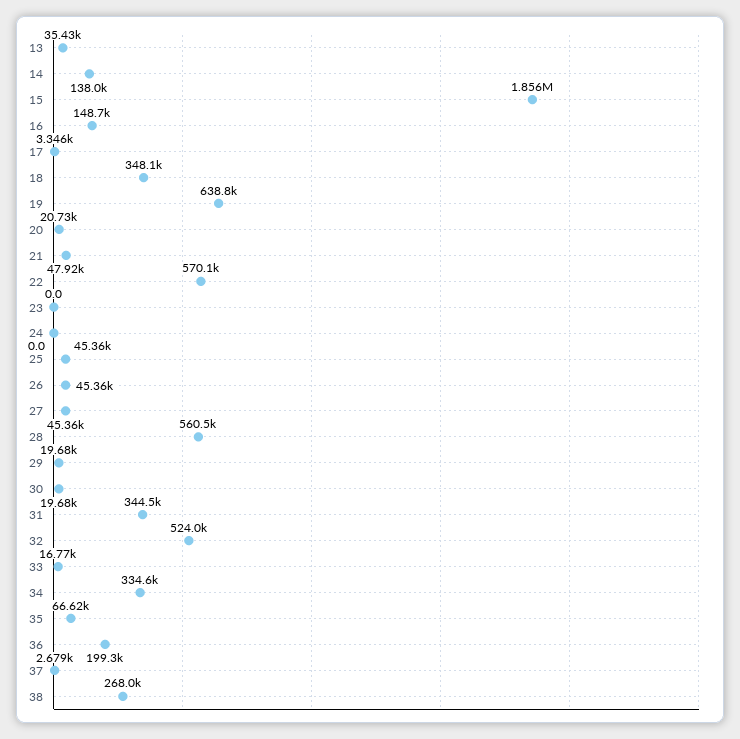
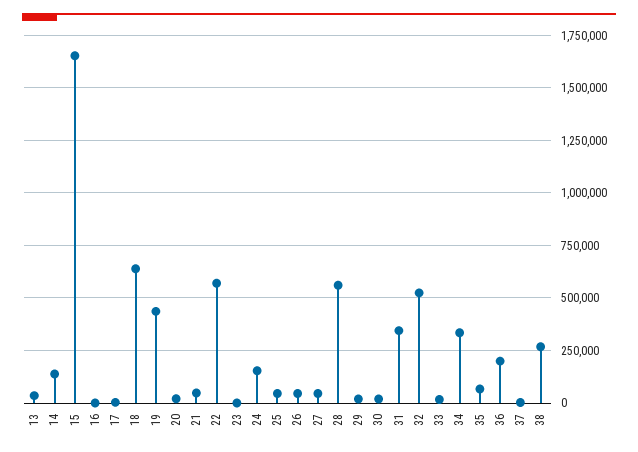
  {
    "13": 35430,
    "14": 138000,
-   "15": 1856000,
+   "15": 1650000,
-   "16": 148700,
+   "16": 0,
    "17": 3346,
-   "18": 348100,
+   "18": 650000,
-   "19": 638800,
+   "19": 450000,
    "20": 20730,
    "21": 47920,
    "22": 570100,
    "23": 0,
-   "24": 0,
+   "24": 150000,
    "25": 45360,
    "26": 45360,
    "27": 45360,
    "28": 560500,
    "29": 19680,
    "30": 19680,
    "31": 344500,
    "32": 524000,
    "33": 16770,
    "34": 334600,
    "35": 66620,
    "36": 199300,
    "37": 2679,
    "38": 268000
  }

